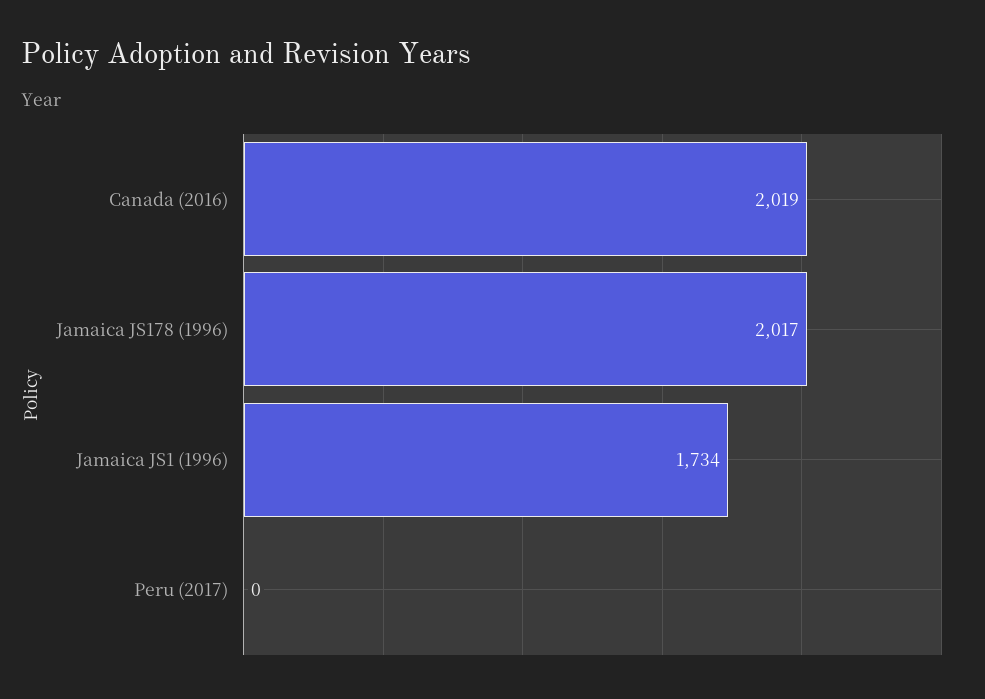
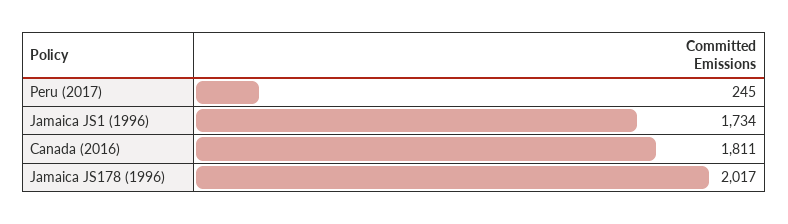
  {
-   "Canada (2016)": 2019,
+   "Canada (2016)": 1811,
    "Jamaica JS178 (1996)": 2017,
    "Jamaica JS1 (1996)": 1734,
-   "Peru (2017)": 0
+   "Peru (2017)": 245
  }

